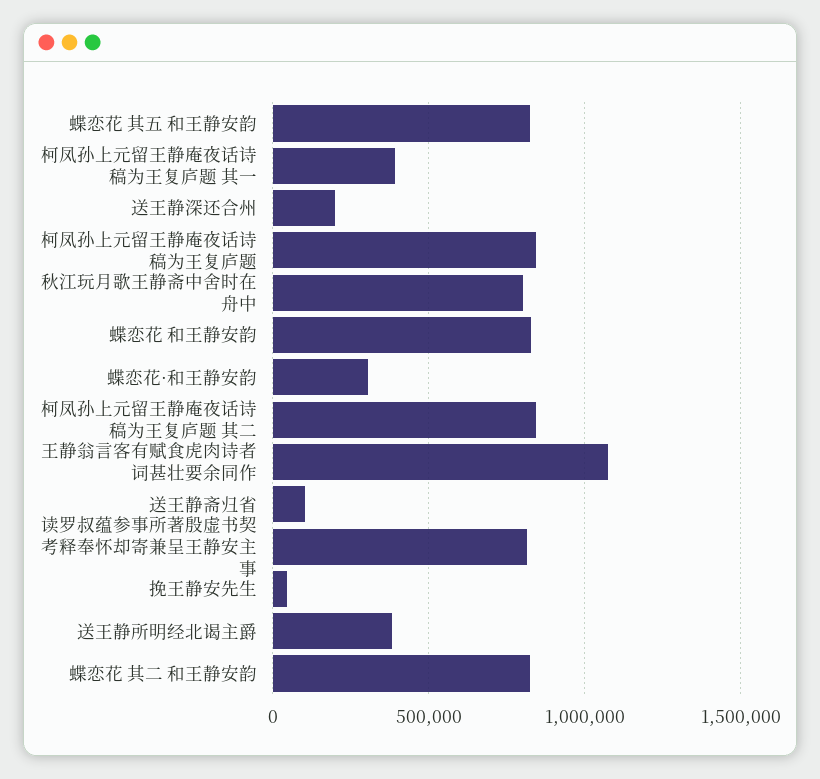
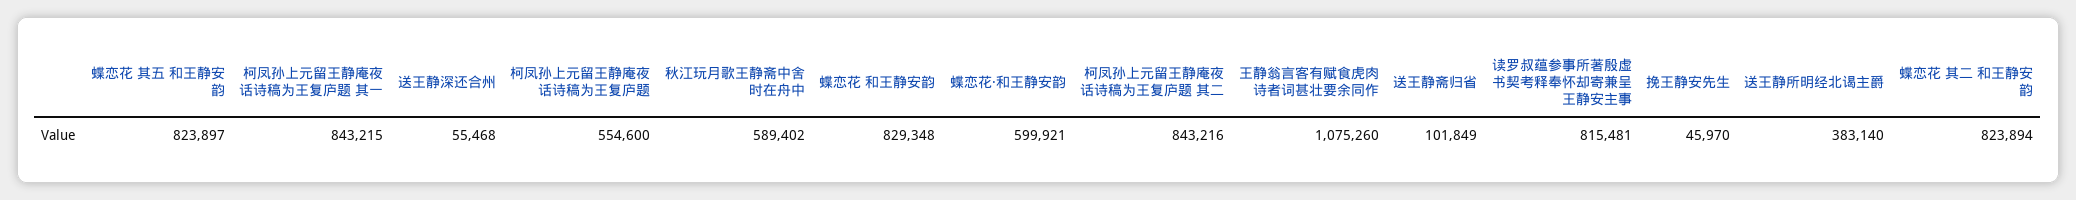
  {
    "蝶恋花 其五 和王静安韵": 823897,
-   "柯凤孙上元留王静庵夜话诗稿为王复庐题 其一": 400000,
+   "柯凤孙上元留王静庵夜话诗稿为王复庐题 其一": 843215,
-   "送王静深还合州": 200000,
+   "送王静深还合州": 55468,
-   "柯凤孙上元留王静庵夜话诗稿为王复庐题": 850000,
+   "柯凤孙上元留王静庵夜话诗稿为王复庐题": 554600,
-   "秋江玩月歌王静斋中舍时在舟中": 800000,
+   "秋江玩月歌王静斋中舍时在舟中": 589402,
    "蝶恋花 和王静安韵": 829348,
-   "蝶恋花·和王静安韵": 300000,
+   "蝶恋花·和王静安韵": 599921,
    "柯凤孙上元留王静庵夜话诗稿为王复庐题 其二": 843216,
    "王静翁言客有赋食虎肉诗者词甚壮要余同作": 1075260,
    "送王静斋归省": 101849,
    "读罗叔蕴参事所著殷虚书契考释奉怀却寄兼呈王静安主事": 815481,
    "挽王静安先生": 45970,
    "送王静所明经北谒主爵": 383140,
    "蝶恋花 其二 和王静安韵": 823894
  }

